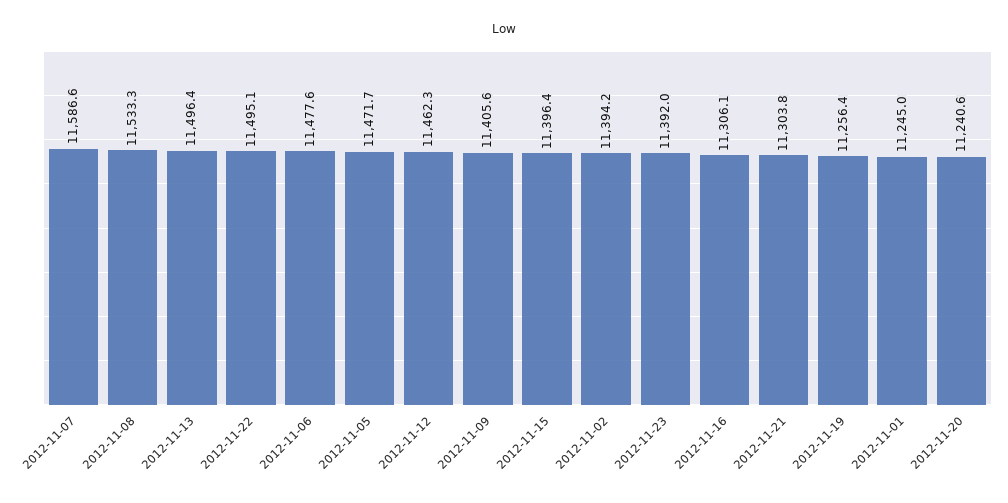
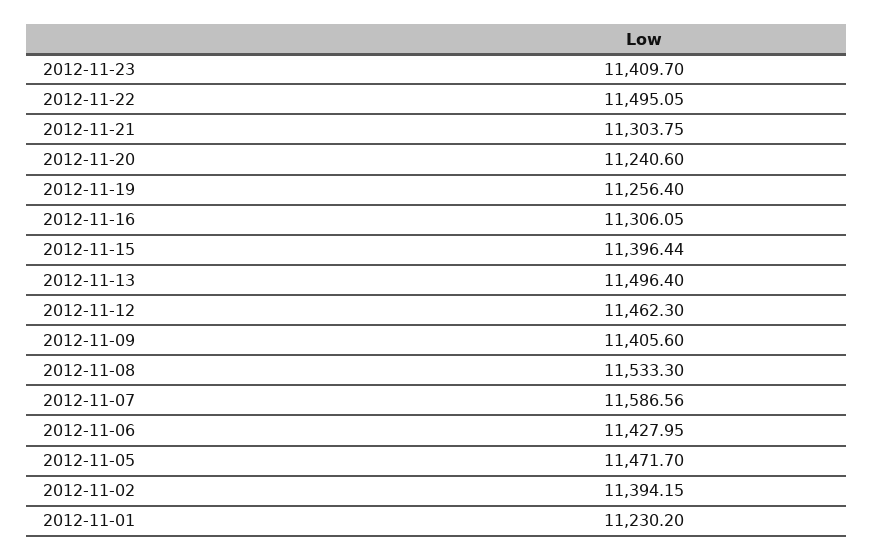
  {
    "2012-11-07": 11586.56,
    "2012-11-08": 11533.3,
    "2012-11-13": 11496.4,
    "2012-11-22": 11495.05,
-   "2012-11-06": 11477.6,
+   "2012-11-06": 11427.95,
    "2012-11-05": 11471.7,
    "2012-11-12": 11462.3,
    "2012-11-09": 11405.6,
    "2012-11-15": 11396.44,
    "2012-11-02": 11394.15,
-   "2012-11-23": 11392,
+   "2012-11-23": 11409.7,
    "2012-11-16": 11306.05,
    "2012-11-21": 11303.75,
    "2012-11-19": 11256.4,
-   "2012-11-01": 11245,
+   "2012-11-01": 11230.2,
    "2012-11-20": 11240.6
  }

